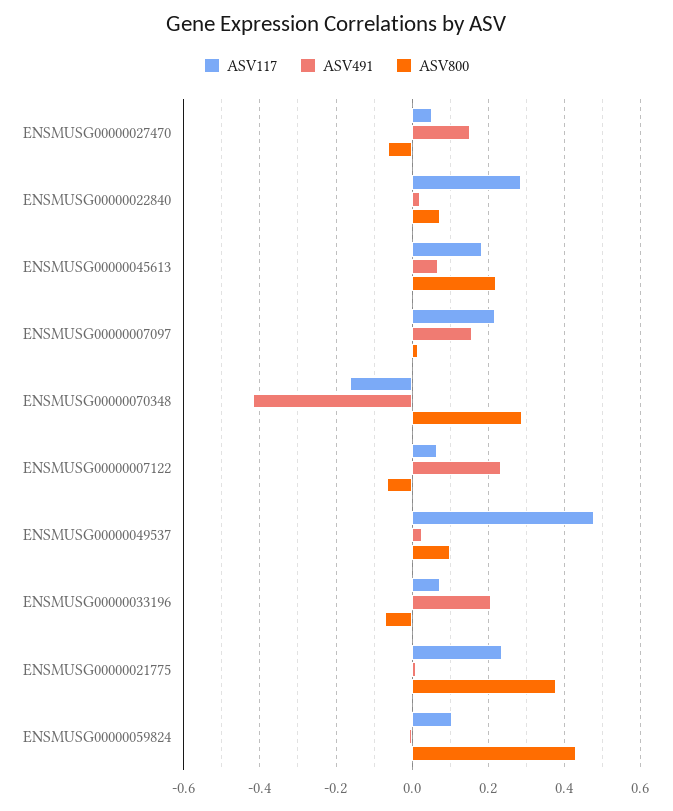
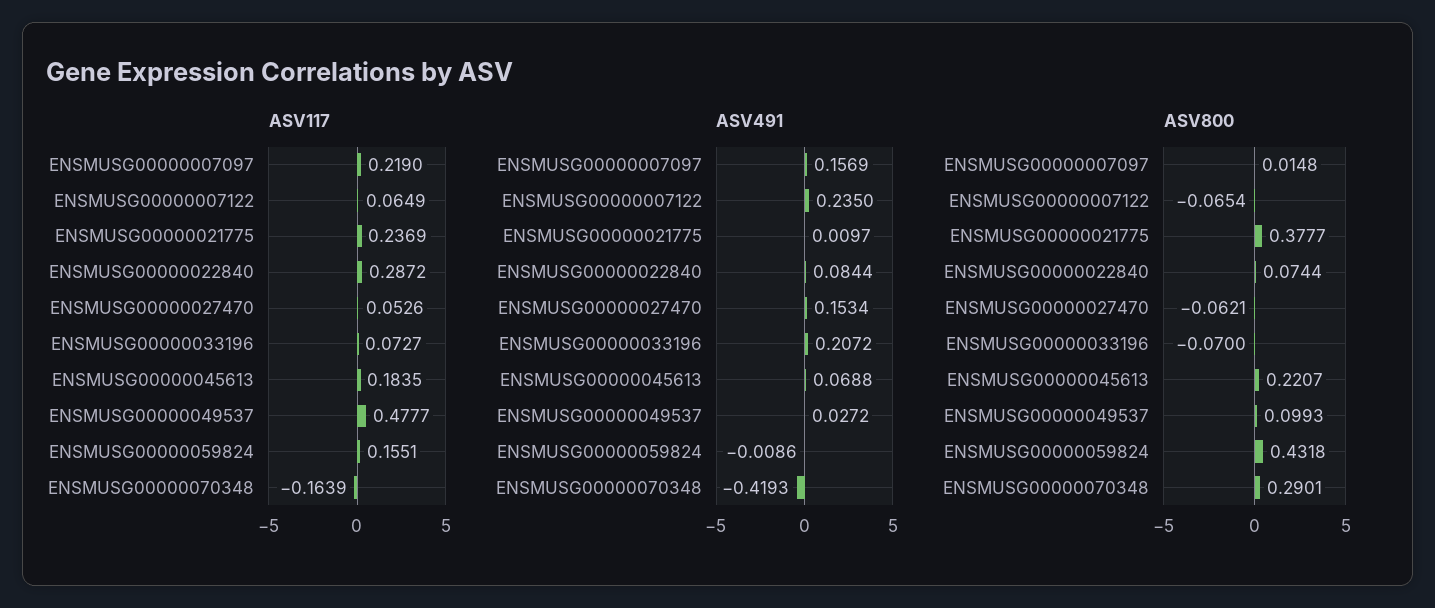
  {
    "ASV117": {
      "ENSMUSG00000027470": 0.0526,
      "ENSMUSG00000022840": 0.2872,
      "ENSMUSG00000045613": 0.1835,
      "ENSMUSG00000007097": 0.219,
      "ENSMUSG00000070348": -0.1639,
      "ENSMUSG00000007122": 0.0649,
      "ENSMUSG00000049537": 0.4777,
      "ENSMUSG00000033196": 0.0727,
      "ENSMUSG00000021775": 0.2369,
-     "ENSMUSG00000059824": 0.1
+     "ENSMUSG00000059824": 0.1551
    },
    "ASV491": {
      "ENSMUSG00000027470": 0.1534,
-     "ENSMUSG00000022840": 0.02,
+     "ENSMUSG00000022840": 0.0844,
      "ENSMUSG00000045613": 0.0688,
      "ENSMUSG00000007097": 0.1569,
      "ENSMUSG00000070348": -0.4193,
      "ENSMUSG00000007122": 0.235,
      "ENSMUSG00000049537": 0.0272,
      "ENSMUSG00000033196": 0.2072,
      "ENSMUSG00000021775": 0.0097,
      "ENSMUSG00000059824": -0.0086
    },
    "ASV800": {
      "ENSMUSG00000027470": -0.0621,
      "ENSMUSG00000022840": 0.0744,
      "ENSMUSG00000045613": 0.2207,
      "ENSMUSG00000007097": 0.0148,
      "ENSMUSG00000070348": 0.2901,
      "ENSMUSG00000007122": -0.0654,
      "ENSMUSG00000049537": 0.0993,
      "ENSMUSG00000033196": -0.07,
      "ENSMUSG00000021775": 0.3777,
      "ENSMUSG00000059824": 0.4318
    }
  }

